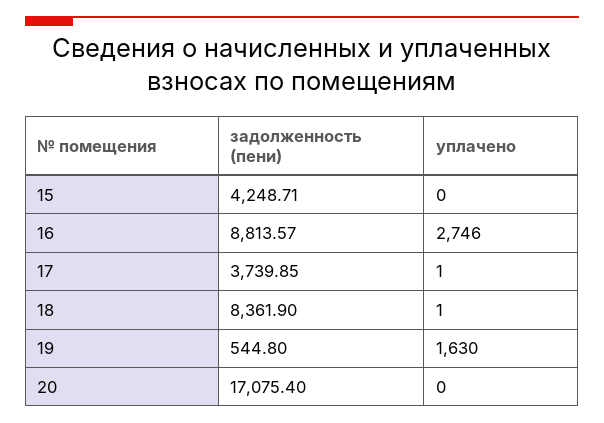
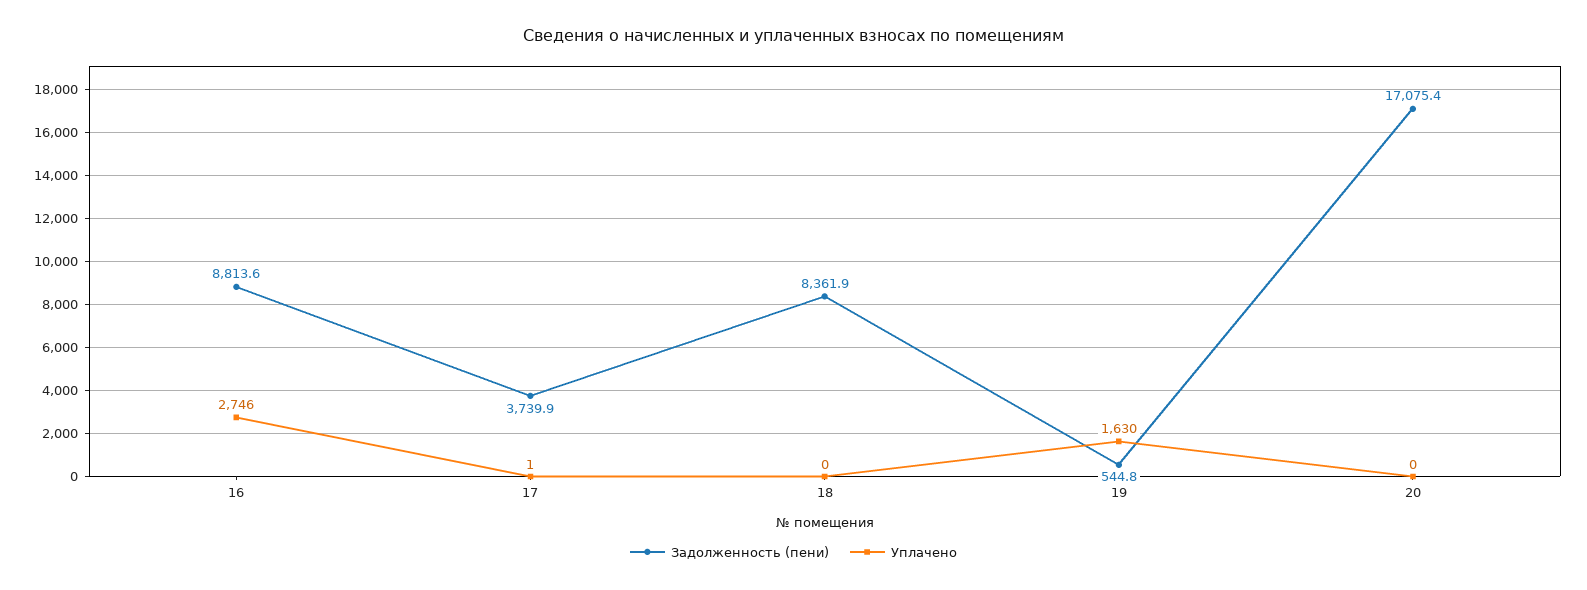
  {
    "задолженность (пени)": {
-     "15": 4248.71,
      "16": 8813.57,
      "17": 3739.85,
      "18": 8361.9,
      "19": 544.8,
      "20": 17075.4
    },
    "уплачено": {
-     "15": 0,
      "16": 2746,
      "17": 1,
-     "18": 1,
+     "18": 0,
      "19": 1630,
      "20": 0
    }
  }

